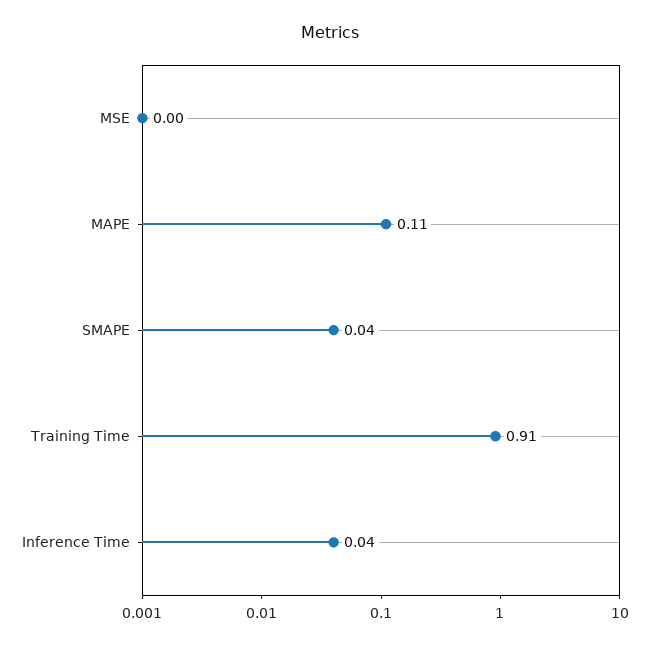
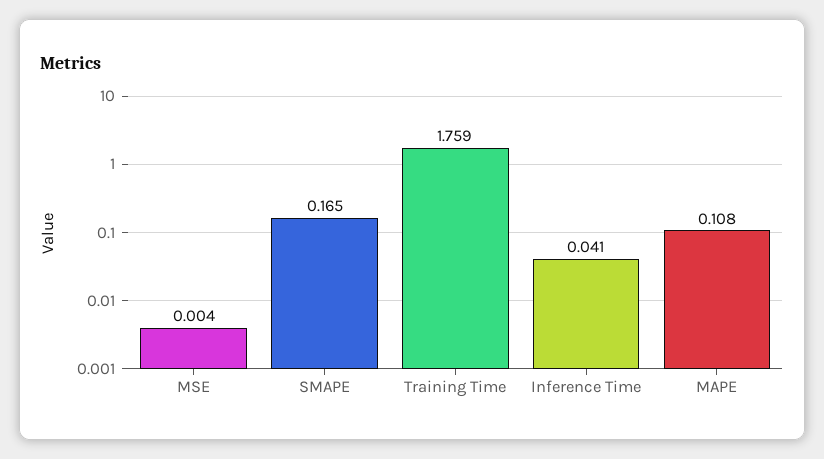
  {
    "MSE": 0.004,
    "MAPE": 0.108,
-   "SMAPE": 0.04,
+   "SMAPE": 0.165,
-   "Training Time": 0.91,
+   "Training Time": 1.759,
    "Inference Time": 0.041
  }

